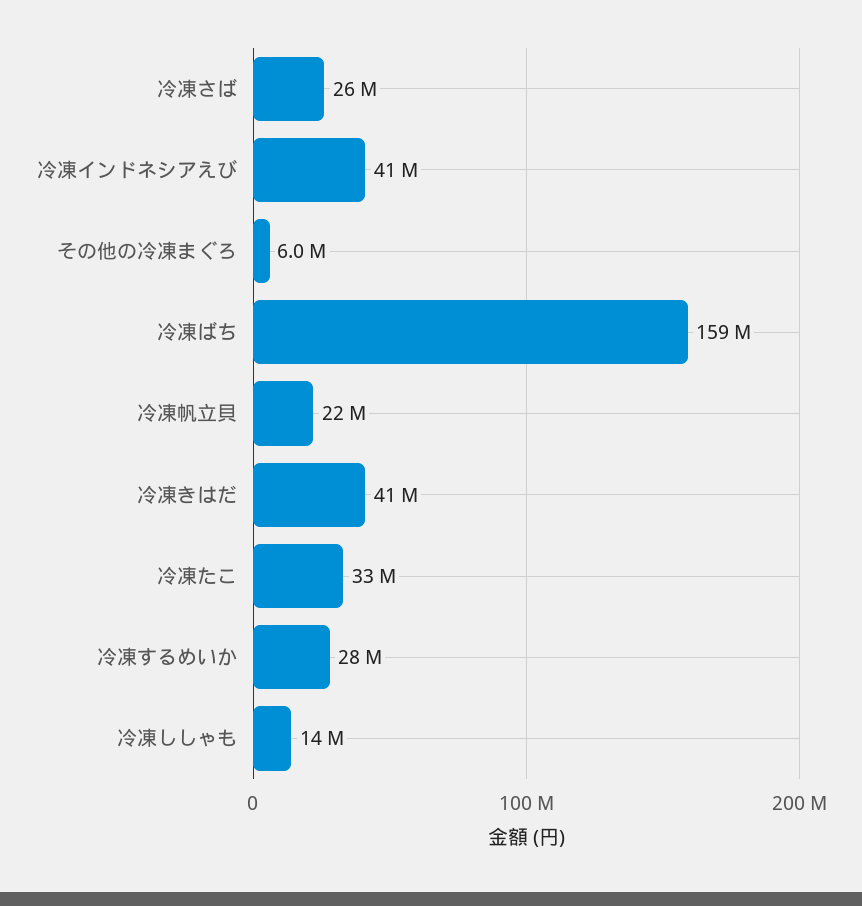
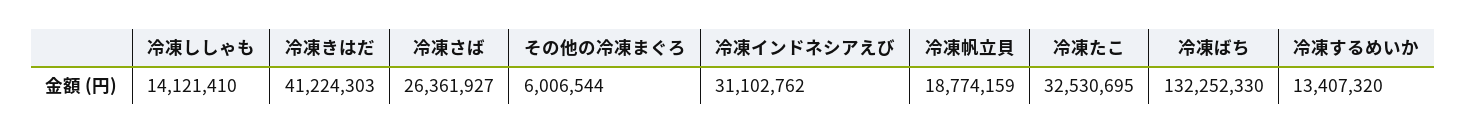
  {
    "冷凍さば": 26361927,
-   "冷凍インドネシアえび": 41000000,
+   "冷凍インドネシアえび": 31102762,
    "その他の冷凍まぐろ": 6006544,
-   "冷凍ばち": 159000000,
+   "冷凍ばち": 132252330,
-   "冷凍帆立貝": 22000000,
+   "冷凍帆立貝": 18774159,
    "冷凍きはだ": 41224303,
    "冷凍たこ": 32530695,
-   "冷凍するめいか": 28000000,
+   "冷凍するめいか": 13407320,
    "冷凍ししゃも": 14121410
  }

